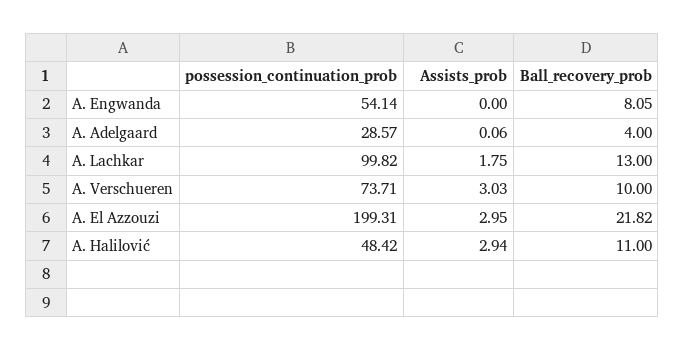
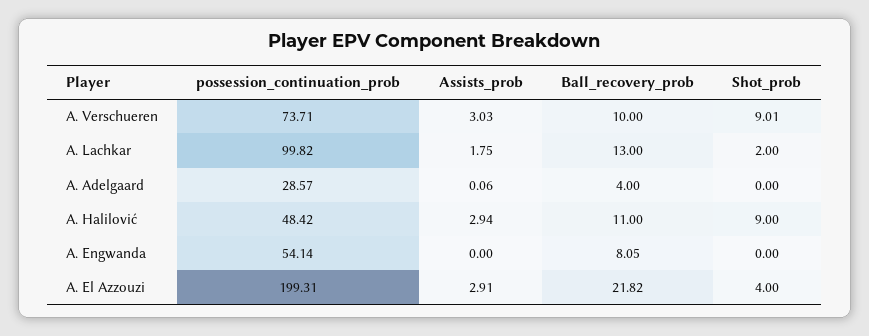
  {
    "possession_continuation_prob": {
      "A. Engwanda": 54.14,
      "A. Adelgaard": 28.57,
      "A. Lachkar": 99.82,
      "A. Verschueren": 73.71,
      "A. El Azzouzi": 199.31,
      "A. Halilović": 48.42
    },
    "Assists_prob": {
      "A. Engwanda": 0,
      "A. Adelgaard": 0.06,
      "A. Lachkar": 1.75,
      "A. Verschueren": 3.03,
-     "A. El Azzouzi": 2.95,
+     "A. El Azzouzi": 2.91,
      "A. Halilović": 2.94
    },
    "Ball_recovery_prob": {
      "A. Engwanda": 8.05,
      "A. Adelgaard": 4,
      "A. Lachkar": 13,
      "A. Verschueren": 10,
      "A. El Azzouzi": 21.82,
      "A. Halilović": 11
-   }
+   },
+   "Shot_prob": {
+     "A. Verschueren": 9.01,
+     "A. Lachkar": 2,
+     "A. Adelgaard": 0,
+     "A. Halilović": 9,
+     "A. Engwanda": 0,
+     "A. El Azzouzi": 4
+   }
  }

